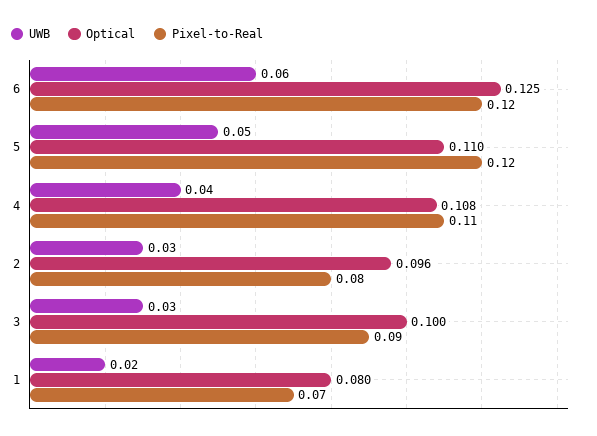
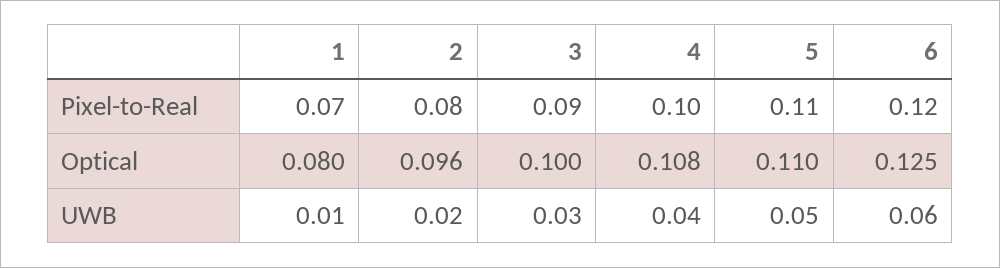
  {
    "UWB": {
      "6": 0.06,
      "5": 0.05,
      "4": 0.04,
-     "2": 0.03,
+     "2": 0.02,
      "3": 0.03,
-     "1": 0.02
+     "1": 0.01
    },
    "Optical": {
      "6": 0.125,
      "5": 0.11,
      "4": 0.108,
      "2": 0.096,
      "3": 0.1,
      "1": 0.08
    },
    "Pixel-to-Real": {
      "6": 0.12,
-     "5": 0.12,
+     "5": 0.11,
-     "4": 0.11,
+     "4": 0.1,
      "2": 0.08,
      "3": 0.09,
      "1": 0.07
    }
  }

